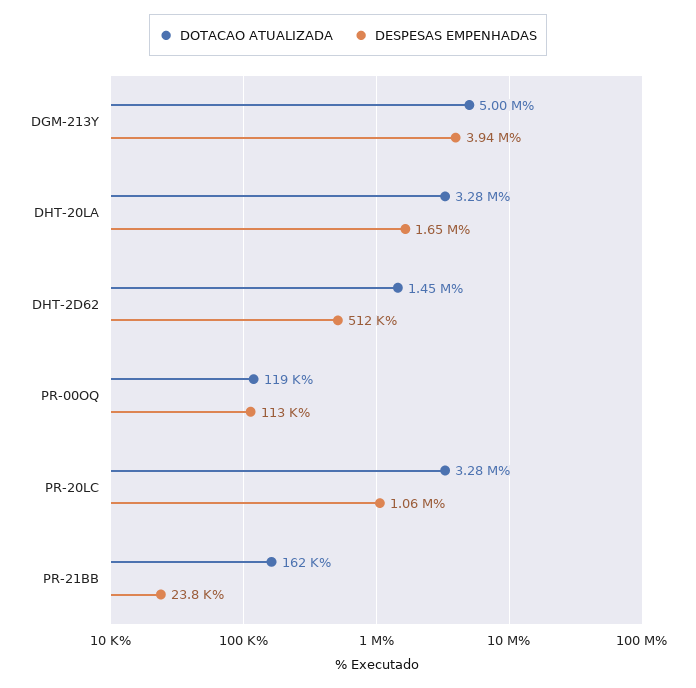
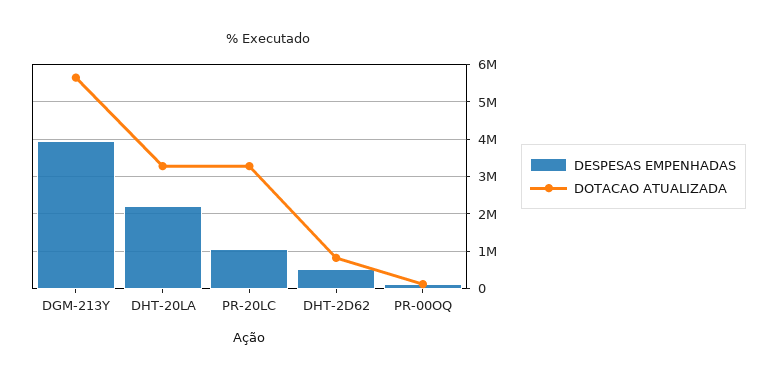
  {
    "DOTACAO ATUALIZADA": {
-     "DGM-213Y": 5000000,
+     "DGM-213Y": 5600000,
      "DHT-20LA": 3280000,
-     "DHT-2D62": 1450000,
+     "DHT-2D62": 800000,
      "PR-00OQ": 119000,
-     "PR-20LC": 3280000,
+     "PR-20LC": 3280000
-     "PR-21BB": 162000
    },
    "DESPESAS EMPENHADAS": {
      "DGM-213Y": 3940000,
-     "DHT-20LA": 1650000,
+     "DHT-20LA": 2200000,
      "DHT-2D62": 512000,
      "PR-00OQ": 113000,
-     "PR-20LC": 1060000,
+     "PR-20LC": 1060000
-     "PR-21BB": 23800
    }
  }

